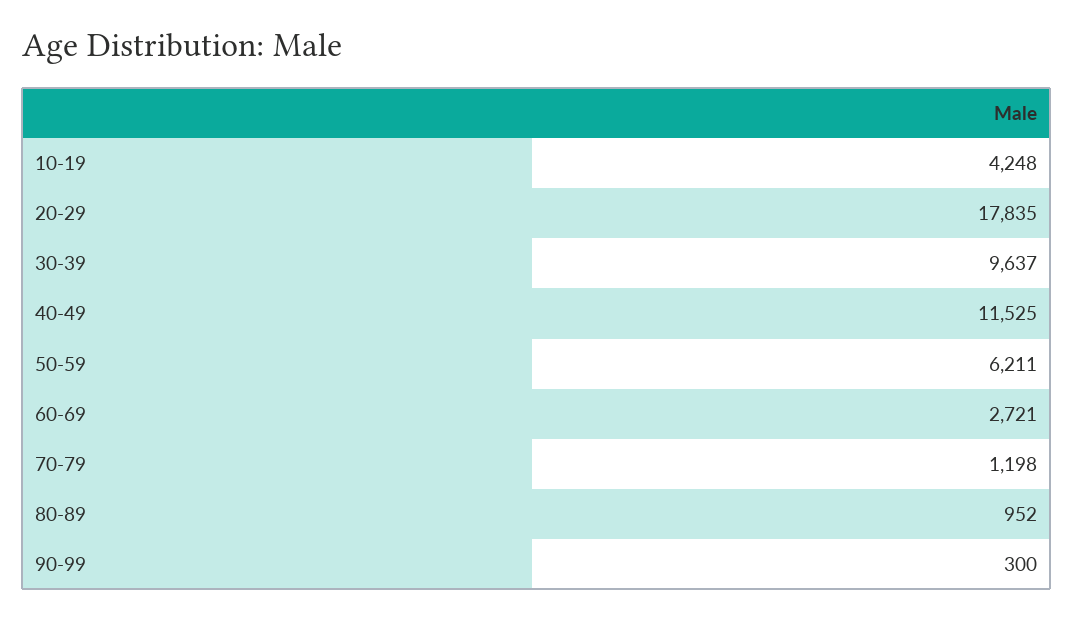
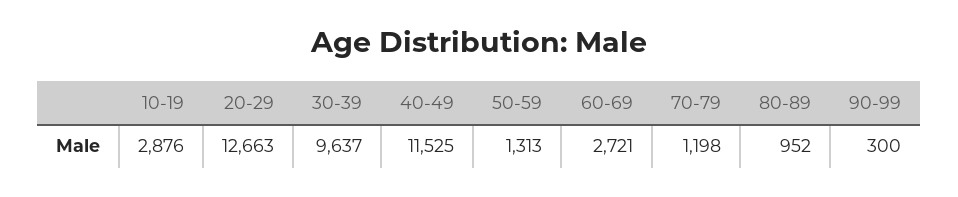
  {
-   "10-19": 4248,
+   "10-19": 2876,
-   "20-29": 17835,
+   "20-29": 12663,
    "30-39": 9637,
    "40-49": 11525,
-   "50-59": 6211,
+   "50-59": 1313,
    "60-69": 2721,
    "70-79": 1198,
    "80-89": 952,
    "90-99": 300
  }

